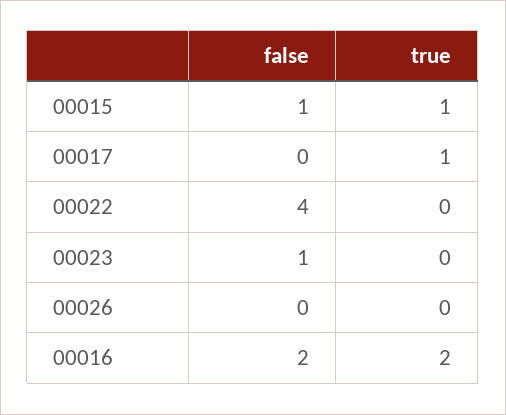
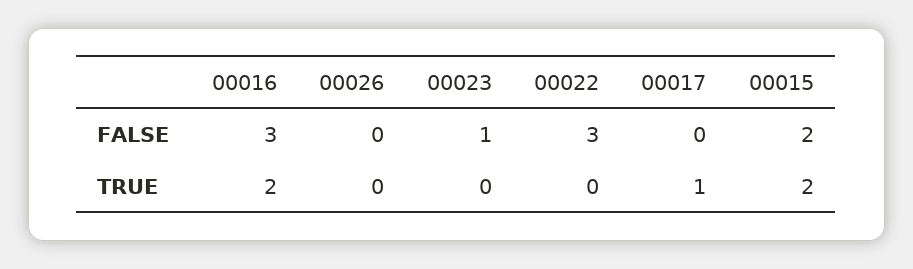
  {
    "false": {
-     "00015": 1,
+     "00015": 2,
      "00017": 0,
-     "00022": 4,
+     "00022": 3,
      "00023": 1,
      "00026": 0,
-     "00016": 2
+     "00016": 3
    },
    "true": {
-     "00015": 1,
+     "00015": 2,
      "00017": 1,
      "00022": 0,
      "00023": 0,
      "00026": 0,
      "00016": 2
    }
  }

